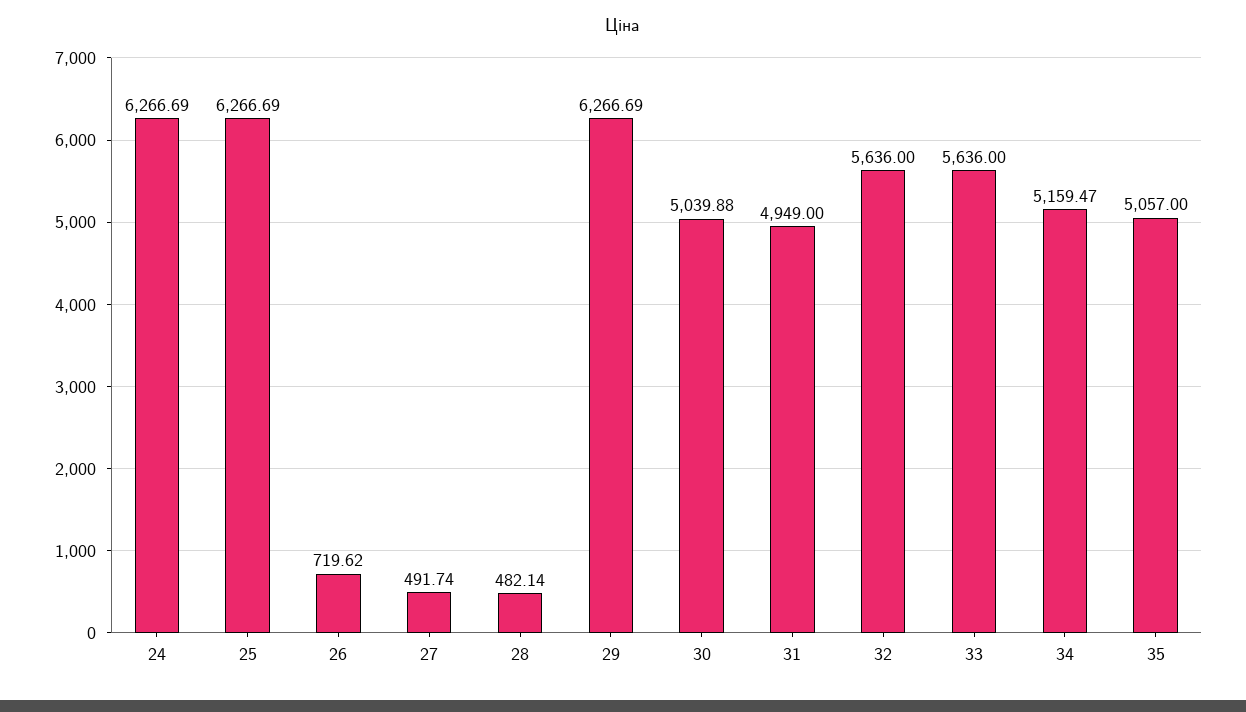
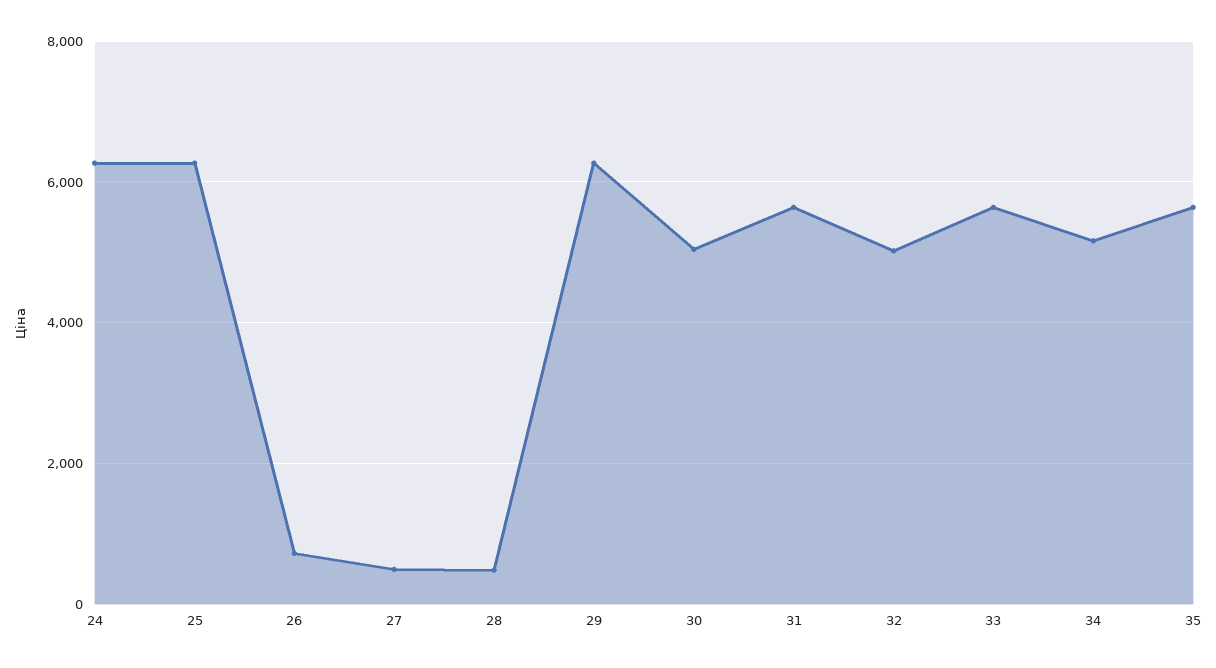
  {
    "24": 6266.69,
    "25": 6266.69,
    "26": 719.62,
    "27": 491.74,
    "28": 482.14,
    "29": 6266.69,
    "30": 5039.88,
-   "31": 4949,
+   "31": 5600,
-   "32": 5636,
+   "32": 5000,
    "33": 5636,
    "34": 5159.47,
-   "35": 5057
+   "35": 5600
  }

